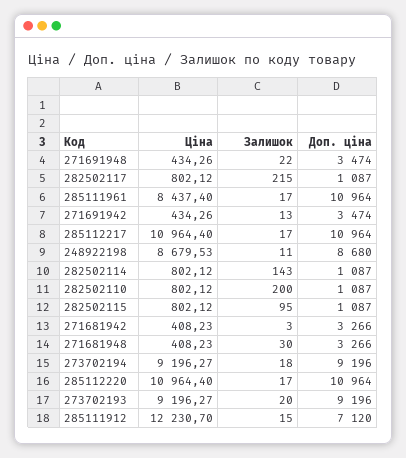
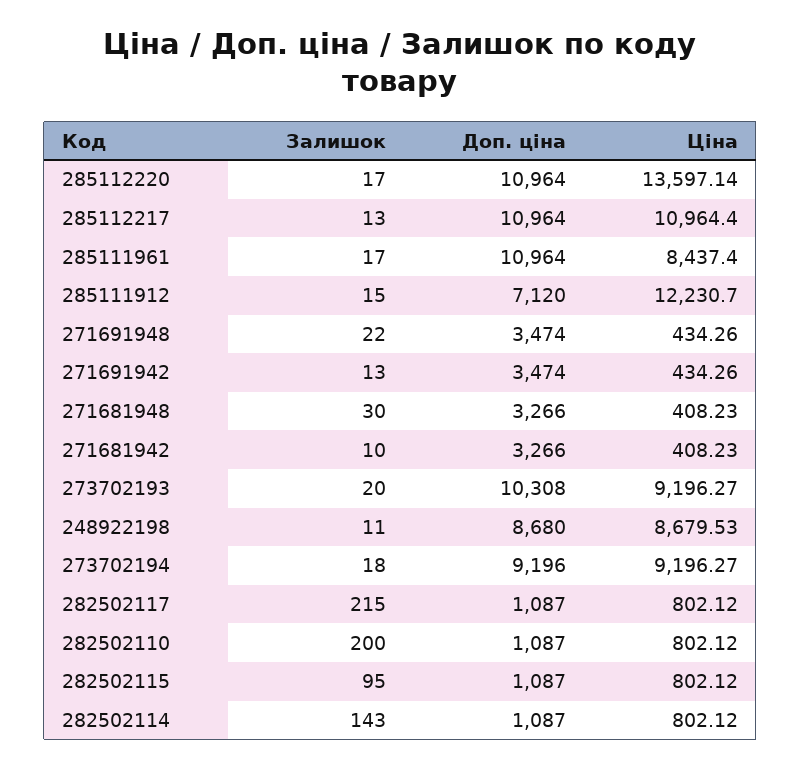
  {
    "Ціна": {
      "271691948": 434.26,
      "282502117": 802.12,
      "285111961": 8437.4,
      "271691942": 434.26,
      "285112217": 10964.4,
      "248922198": 8679.53,
      "282502114": 802.12,
      "282502110": 802.12,
      "282502115": 802.12,
      "271681942": 408.23,
      "271681948": 408.23,
      "273702194": 9196.27,
-     "285112220": 10964.4,
+     "285112220": 13597.14,
      "273702193": 9196.27,
      "285111912": 12230.7
    },
    "Залишок": {
      "271691948": 22,
      "282502117": 215,
      "285111961": 17,
      "271691942": 13,
-     "285112217": 17,
+     "285112217": 13,
      "248922198": 11,
      "282502114": 143,
      "282502110": 200,
      "282502115": 95,
-     "271681942": 3,
+     "271681942": 10,
      "271681948": 30,
      "273702194": 18,
      "285112220": 17,
      "273702193": 20,
      "285111912": 15
    },
    "Доп. ціна": {
      "271691948": 3474,
      "282502117": 1087,
      "285111961": 10964,
      "271691942": 3474,
      "285112217": 10964,
      "248922198": 8680,
      "282502114": 1087,
      "282502110": 1087,
      "282502115": 1087,
      "271681942": 3266,
      "271681948": 3266,
      "273702194": 9196,
      "285112220": 10964,
-     "273702193": 9196,
+     "273702193": 10308,
      "285111912": 7120
    }
  }

